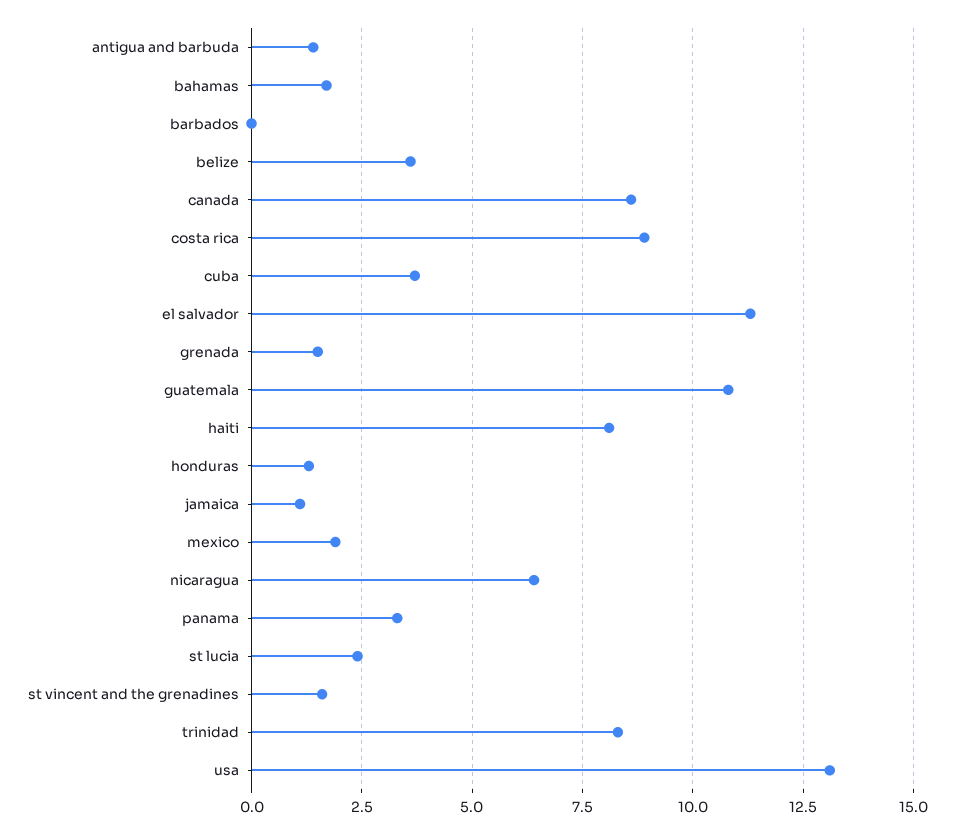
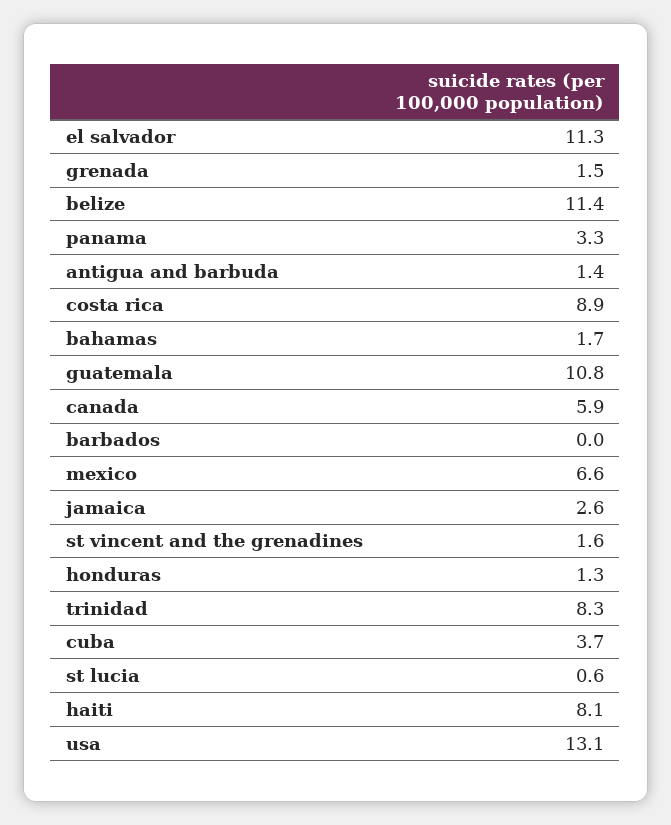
  {
    "antigua and barbuda": 1.4,
    "bahamas": 1.7,
    "barbados": 0,
-   "belize": 3.5,
+   "belize": 11.4,
-   "canada": 8.5,
+   "canada": 5.9,
    "costa rica": 8.9,
    "cuba": 3.7,
    "el salvador": 11.3,
    "grenada": 1.5,
    "guatemala": 10.8,
    "haiti": 8.1,
    "honduras": 1.3,
-   "jamaica": 1,
+   "jamaica": 2.6,
-   "mexico": 2,
+   "mexico": 6.6,
-   "nicaragua": 6.5,
    "panama": 3.3,
-   "st lucia": 2.5,
+   "st lucia": 0.6,
    "st vincent and the grenadines": 1.6,
    "trinidad": 8.3,
    "usa": 13.1
  }

